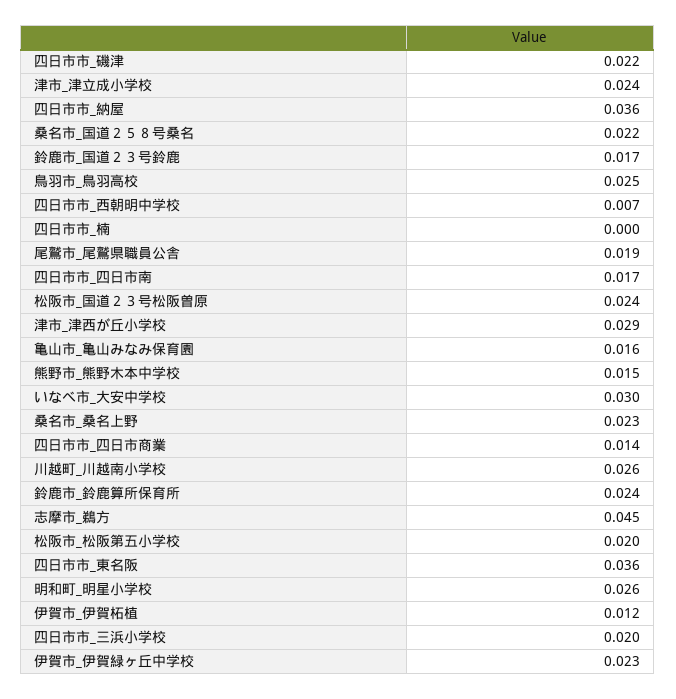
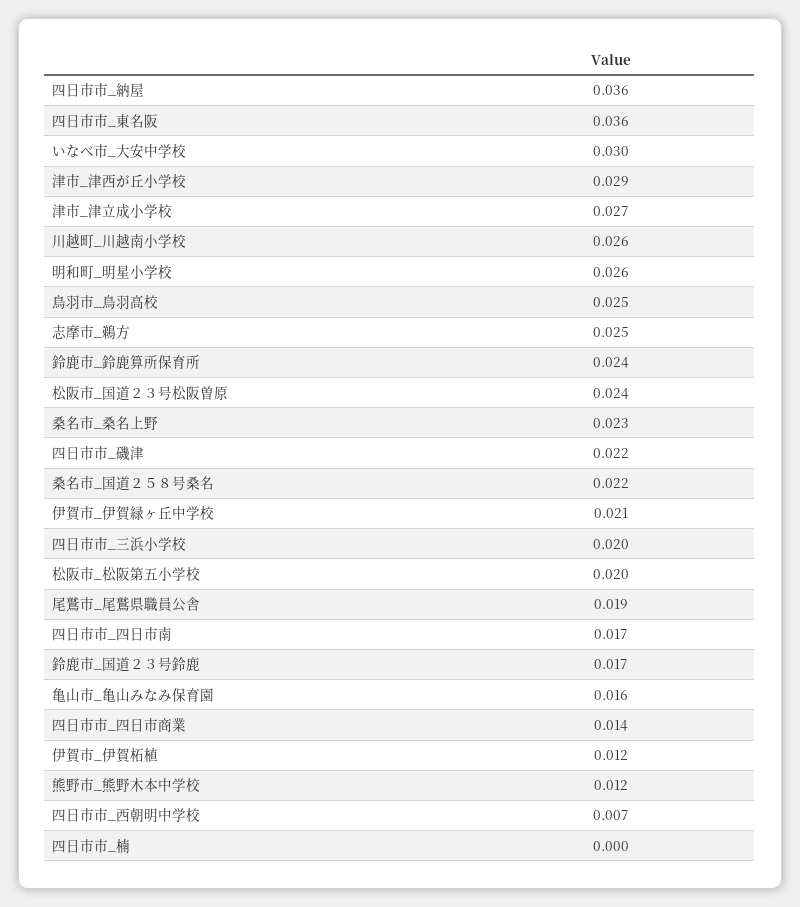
  {
    "四日市市_磯津": 0.022,
-   "津市_津立成小学校": 0.024,
+   "津市_津立成小学校": 0.027,
    "四日市市_納屋": 0.036,
    "桑名市_国道２５８号桑名": 0.022,
    "鈴鹿市_国道２３号鈴鹿": 0.017,
    "鳥羽市_鳥羽高校": 0.025,
    "四日市市_西朝明中学校": 0.007,
    "四日市市_楠": 0,
    "尾鷲市_尾鷲県職員公舎": 0.019,
    "四日市市_四日市南": 0.017,
    "松阪市_国道２３号松阪曽原": 0.024,
    "津市_津西が丘小学校": 0.029,
    "亀山市_亀山みなみ保育園": 0.016,
-   "熊野市_熊野木本中学校": 0.015,
+   "熊野市_熊野木本中学校": 0.012,
    "いなべ市_大安中学校": 0.03,
    "桑名市_桑名上野": 0.023,
    "四日市市_四日市商業": 0.014,
    "川越町_川越南小学校": 0.026,
    "鈴鹿市_鈴鹿算所保育所": 0.024,
-   "志摩市_鵜方": 0.045,
+   "志摩市_鵜方": 0.025,
    "松阪市_松阪第五小学校": 0.02,
    "四日市市_東名阪": 0.036,
    "明和町_明星小学校": 0.026,
    "伊賀市_伊賀柘植": 0.012,
    "四日市市_三浜小学校": 0.02,
-   "伊賀市_伊賀緑ヶ丘中学校": 0.023
+   "伊賀市_伊賀緑ヶ丘中学校": 0.021
  }

